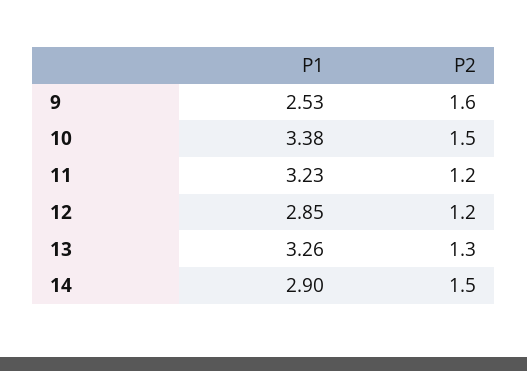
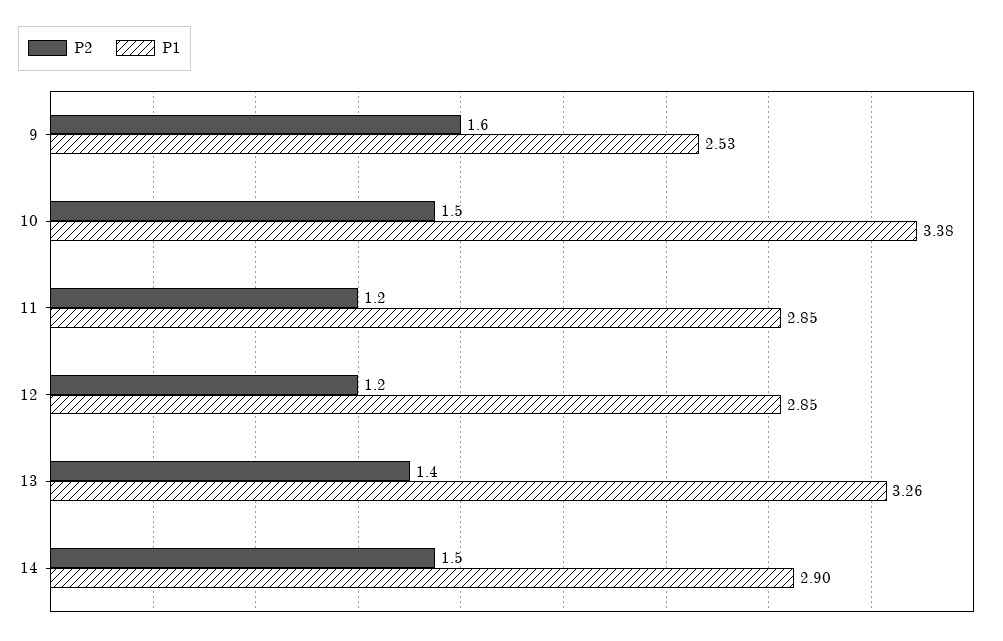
  {
    "P1": {
      "9": 2.53,
      "10": 3.38,
-     "11": 3.23,
+     "11": 2.85,
      "12": 2.85,
      "13": 3.26,
      "14": 2.9
    },
    "P2": {
      "9": 1.6,
      "10": 1.5,
      "11": 1.2,
      "12": 1.2,
-     "13": 1.3,
+     "13": 1.4,
      "14": 1.5
    }
  }

